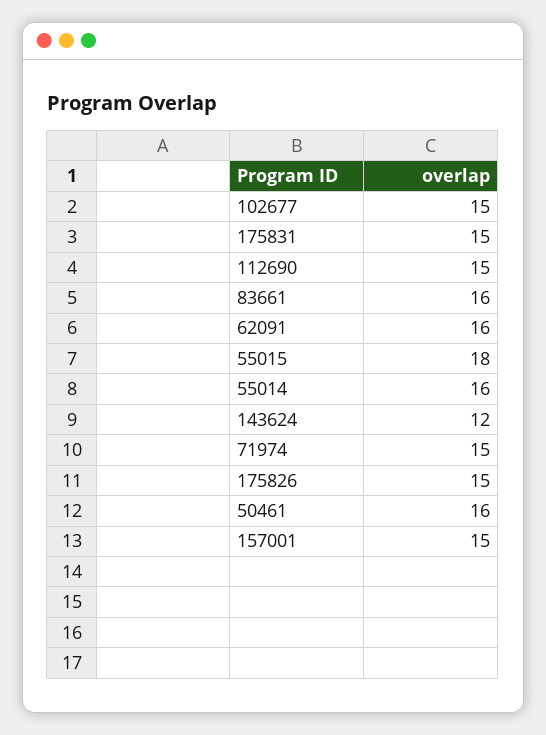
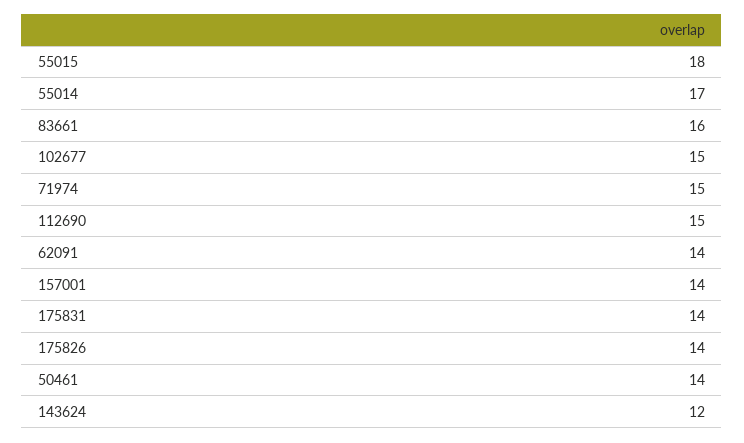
  {
    "102677": 15,
-   "175831": 15,
+   "175831": 14,
    "112690": 15,
    "83661": 16,
-   "62091": 16,
+   "62091": 14,
    "55015": 18,
-   "55014": 16,
+   "55014": 17,
    "143624": 12,
    "71974": 15,
-   "175826": 15,
+   "175826": 14,
-   "50461": 16,
+   "50461": 14,
-   "157001": 15
+   "157001": 14
  }

